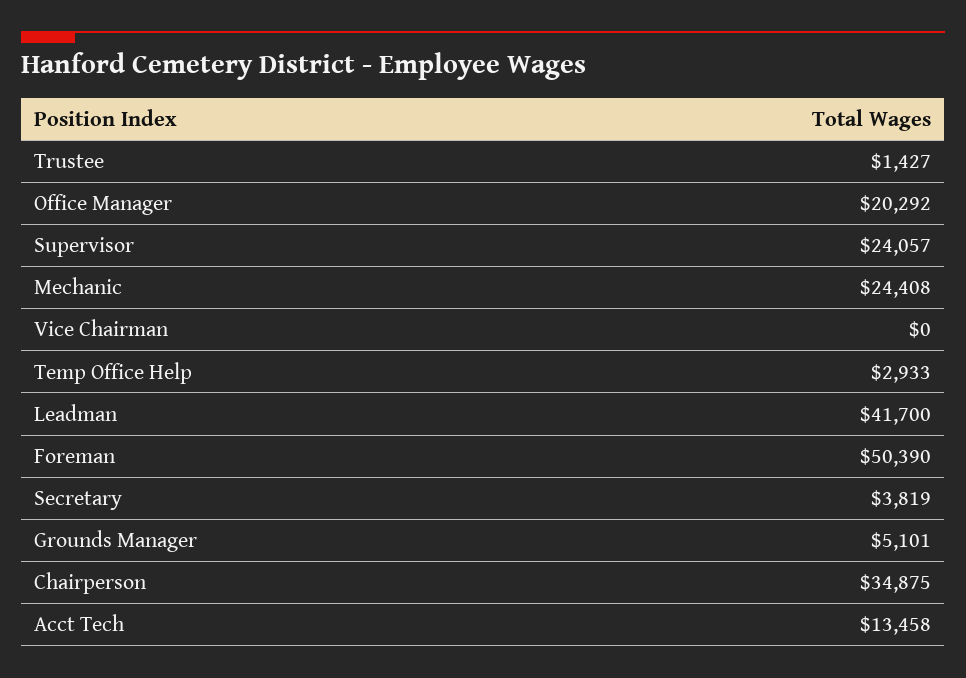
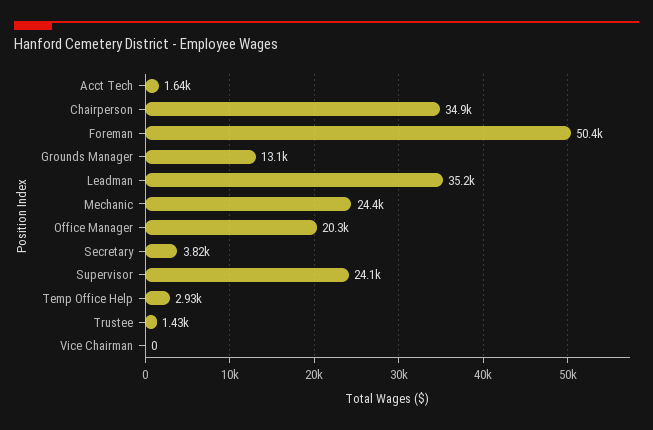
  {
    "Trustee": 1427,
    "Office Manager": 20292,
    "Supervisor": 24057,
    "Mechanic": 24408,
    "Vice Chairman": 0,
    "Temp Office Help": 2933,
-   "Leadman": 41700,
+   "Leadman": 35200,
    "Foreman": 50390,
    "Secretary": 3819,
-   "Grounds Manager": 5101,
+   "Grounds Manager": 13100,
    "Chairperson": 34875,
-   "Acct Tech": 13458
+   "Acct Tech": 1640
  }

